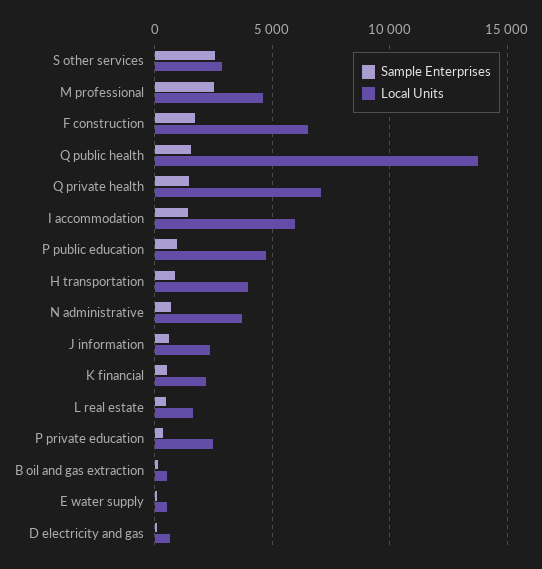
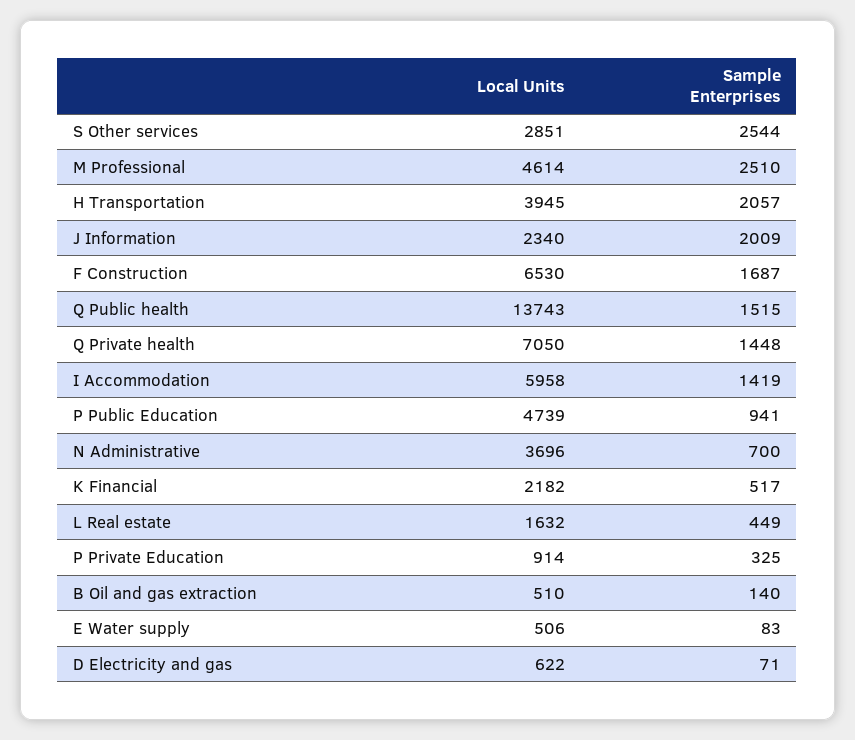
  {
    "Sample Enterprises": {
      "S other services": 2544,
      "M professional": 2510,
      "F construction": 1687,
      "Q public health": 1515,
      "Q private health": 1448,
      "I accommodation": 1419,
      "P public education": 941,
-     "H transportation": 1000,
+     "H transportation": 2057,
      "N administrative": 700,
-     "J information": 500,
+     "J information": 2009,
      "K financial": 517,
      "L real estate": 449,
      "P private education": 325,
      "B oil and gas extraction": 140,
      "E water supply": 83,
      "D electricity and gas": 71
    },
    "Local Units": {
      "S other services": 2851,
      "M professional": 4614,
      "F construction": 6530,
      "Q public health": 13743,
      "Q private health": 7050,
      "I accommodation": 5958,
      "P public education": 4739,
      "H transportation": 3945,
      "N administrative": 3696,
      "J information": 2340,
      "K financial": 2182,
      "L real estate": 1632,
-     "P private education": 2500,
+     "P private education": 914,
      "B oil and gas extraction": 510,
      "E water supply": 506,
      "D electricity and gas": 622
    }
  }

